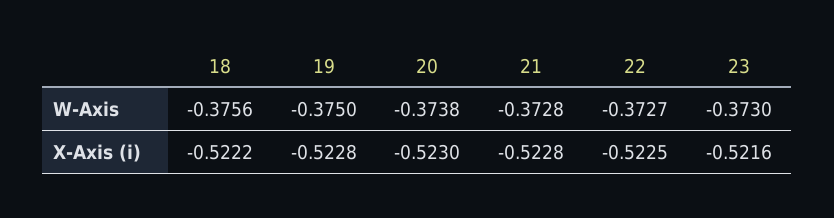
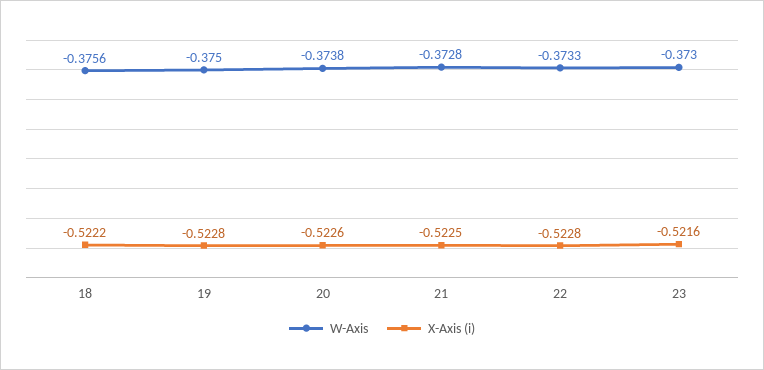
  {
    "W-Axis": {
      "18": -0.3756,
      "19": -0.375,
      "20": -0.3738,
      "21": -0.3728,
-     "22": -0.3727,
+     "22": -0.3733,
      "23": -0.373
    },
    "X-Axis (i)": {
      "18": -0.5222,
      "19": -0.5228,
-     "20": -0.523,
+     "20": -0.5226,
-     "21": -0.5228,
+     "21": -0.5225,
-     "22": -0.5225,
+     "22": -0.5228,
      "23": -0.5216
    }
  }

